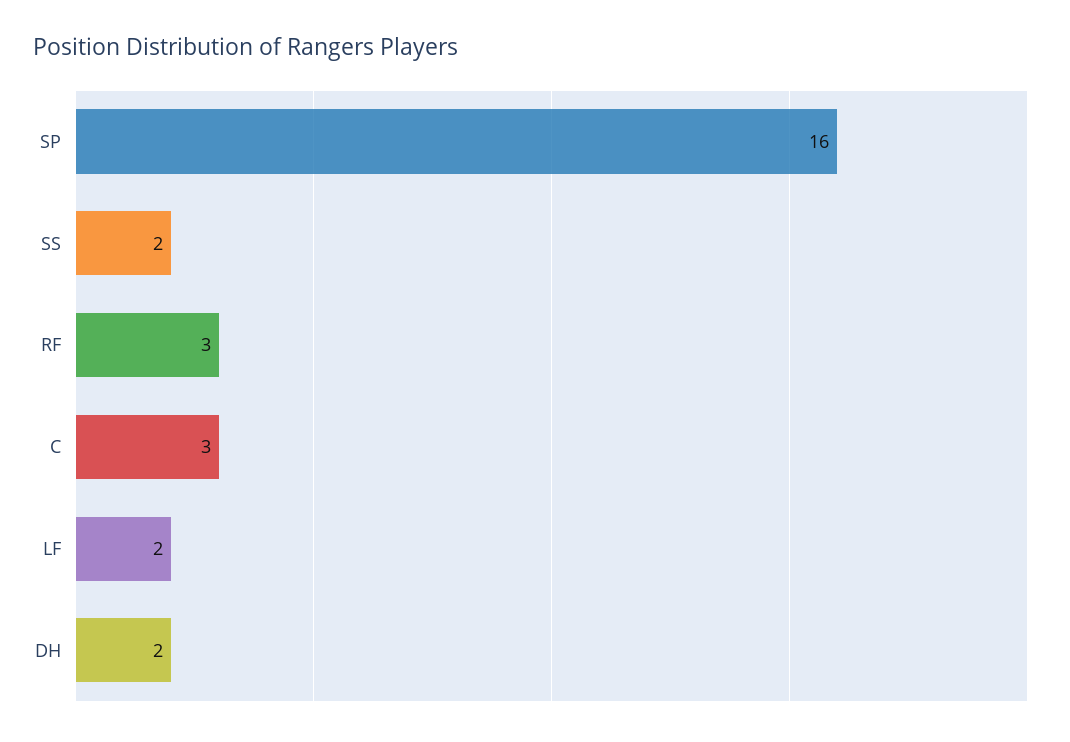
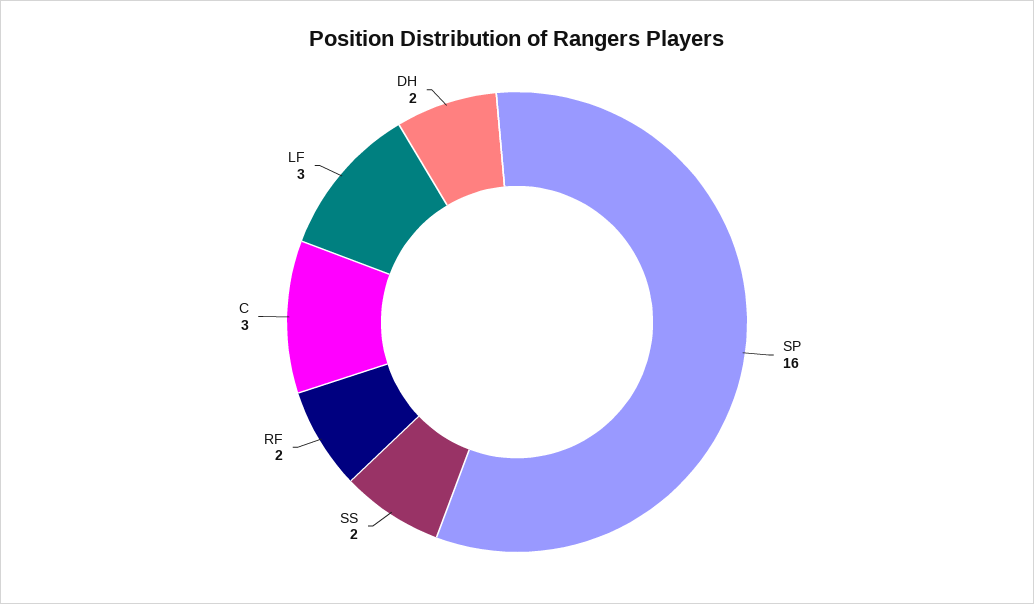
  {
    "SP": 16,
    "SS": 2,
-   "RF": 3,
+   "RF": 2,
    "C": 3,
-   "LF": 2,
+   "LF": 3,
    "DH": 2
  }

